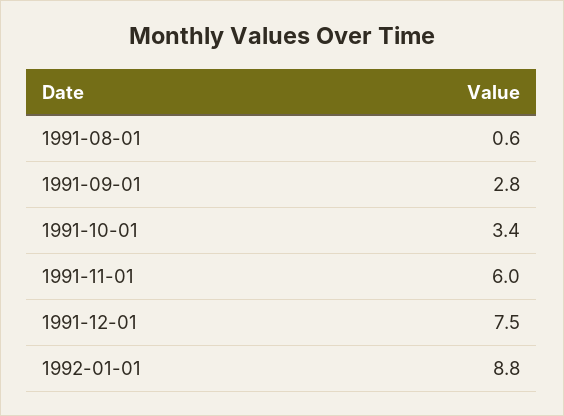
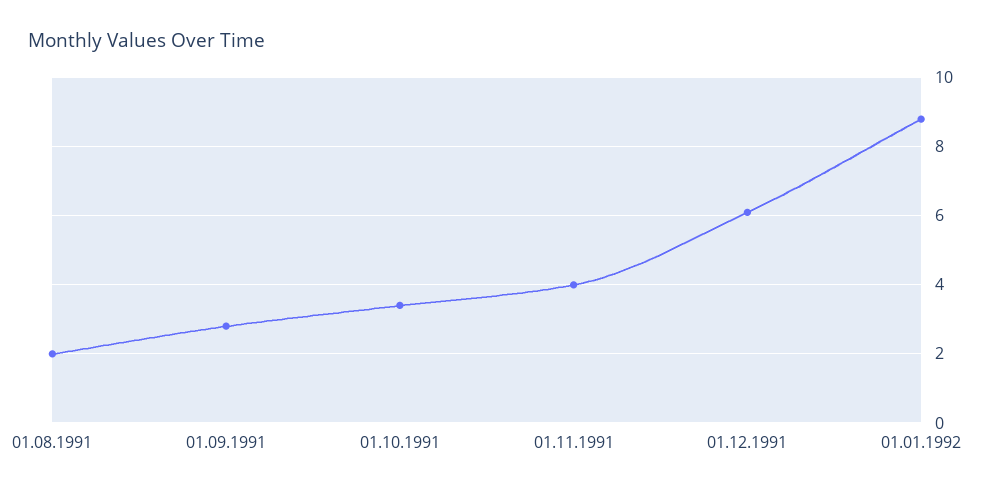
  {
-   "1991-08-01": 0.6,
+   "1991-08-01": 2,
    "1991-09-01": 2.8,
    "1991-10-01": 3.4,
-   "1991-11-01": 6,
+   "1991-11-01": 4,
-   "1991-12-01": 7.5,
+   "1991-12-01": 6,
    "1992-01-01": 8.8
  }

